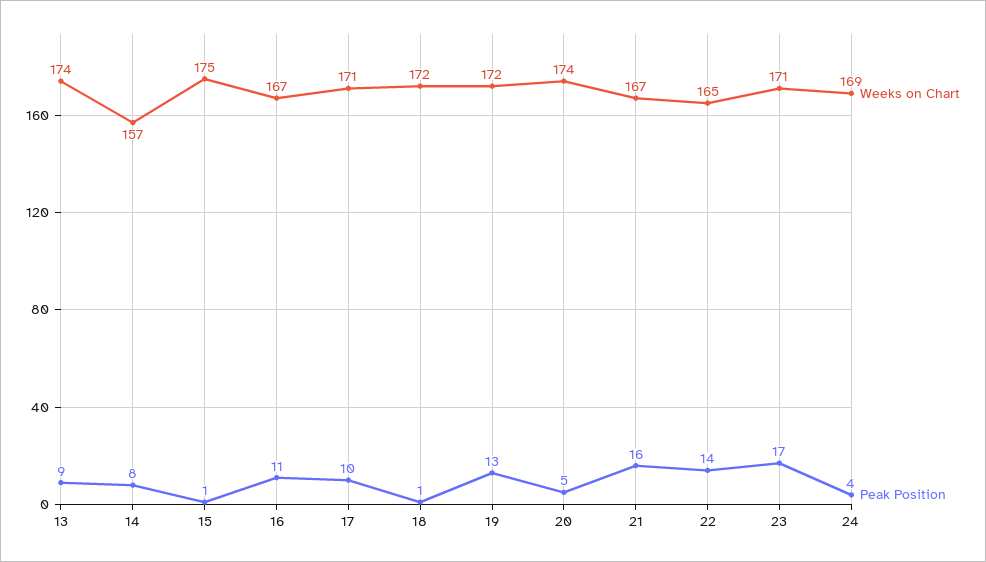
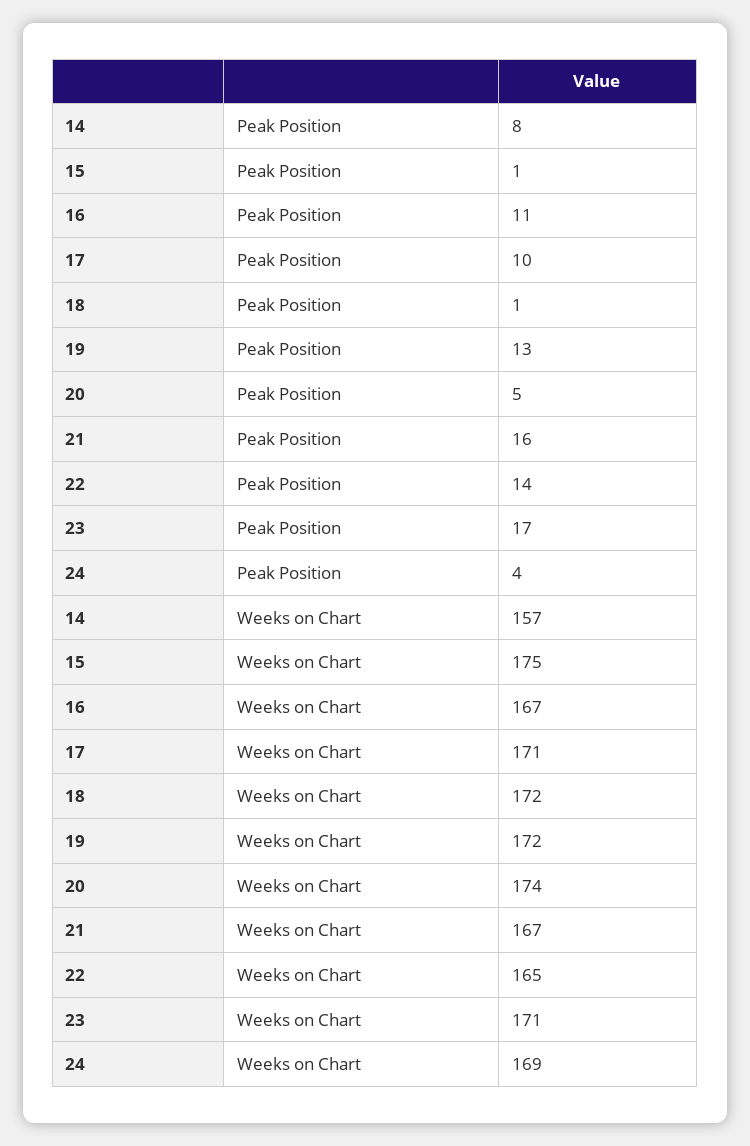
  {
    "Weeks on Chart": {
-     "13": 174,
      "14": 157,
      "15": 175,
      "16": 167,
      "17": 171,
      "18": 172,
      "19": 172,
      "20": 174,
      "21": 167,
      "22": 165,
      "23": 171,
      "24": 169
    },
    "Peak Position": {
-     "13": 9,
      "14": 8,
      "15": 1,
      "16": 11,
      "17": 10,
      "18": 1,
      "19": 13,
      "20": 5,
      "21": 16,
      "22": 14,
      "23": 17,
      "24": 4
    }
  }

